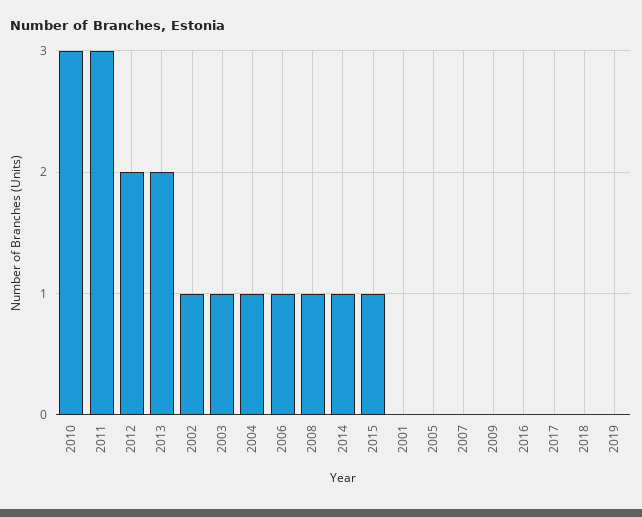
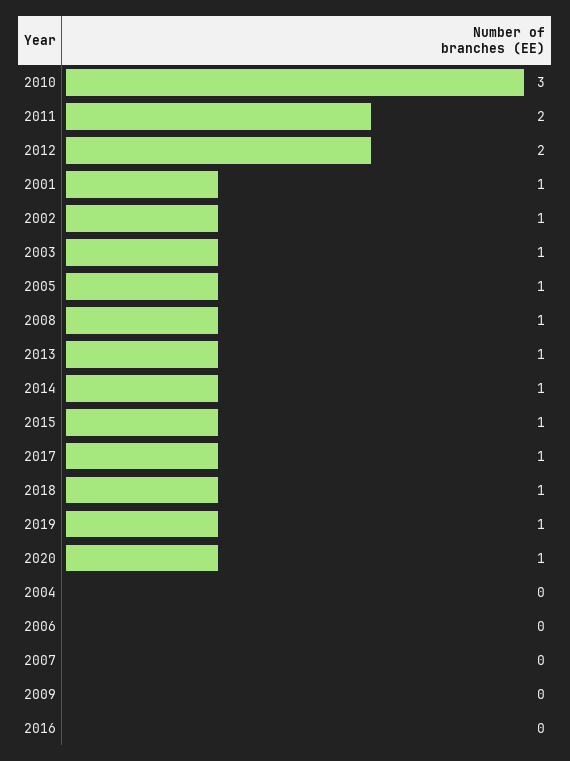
  {
    "2010": 3,
-   "2011": 3,
+   "2011": 2,
    "2012": 2,
-   "2013": 2,
+   "2013": 1,
    "2002": 1,
    "2003": 1,
-   "2004": 1,
+   "2004": 0,
-   "2006": 1,
+   "2006": 0,
    "2008": 1,
    "2014": 1,
    "2015": 1,
-   "2001": 0,
+   "2001": 1,
-   "2005": 0,
+   "2005": 1,
    "2007": 0,
    "2009": 0,
    "2016": 0,
-   "2017": 0,
+   "2017": 1,
-   "2018": 0,
+   "2018": 1,
-   "2019": 0
+   "2019": 1,
+   "2020": 1
  }

